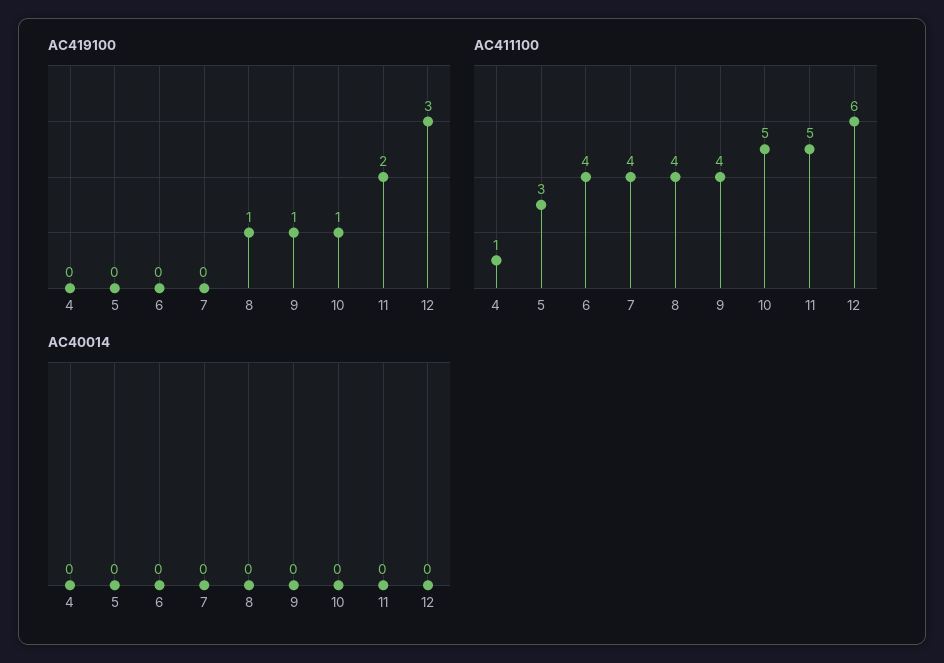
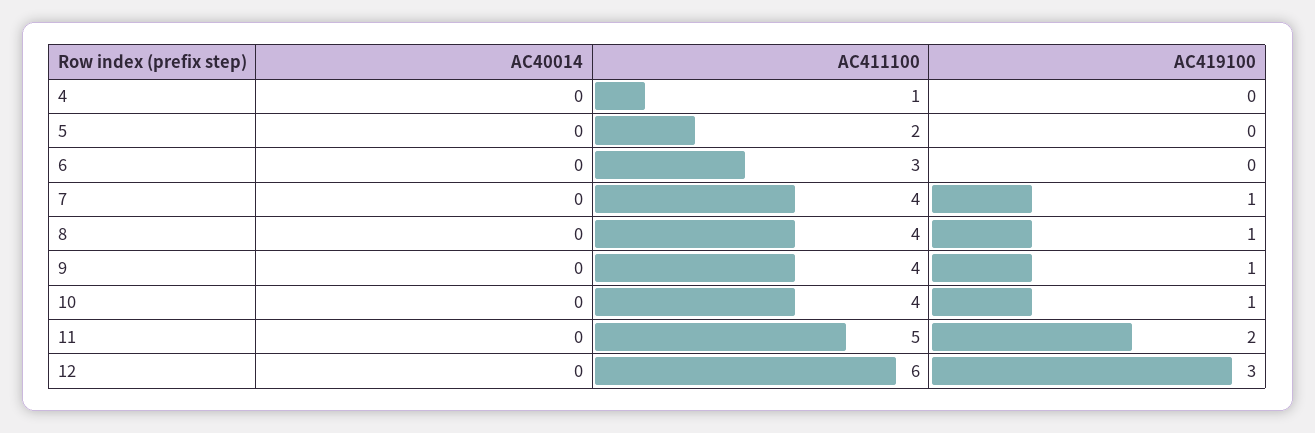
  {
    "AC419100": {
      "4": 0,
      "5": 0,
      "6": 0,
-     "7": 0,
+     "7": 1,
      "8": 1,
      "9": 1,
      "10": 1,
      "11": 2,
      "12": 3
    },
    "AC411100": {
      "4": 1,
-     "5": 3,
+     "5": 2,
-     "6": 4,
+     "6": 3,
      "7": 4,
      "8": 4,
      "9": 4,
-     "10": 5,
+     "10": 4,
      "11": 5,
      "12": 6
    },
    "AC40014": {
      "4": 0,
      "5": 0,
      "6": 0,
      "7": 0,
      "8": 0,
      "9": 0,
      "10": 0,
      "11": 0,
      "12": 0
    }
  }

